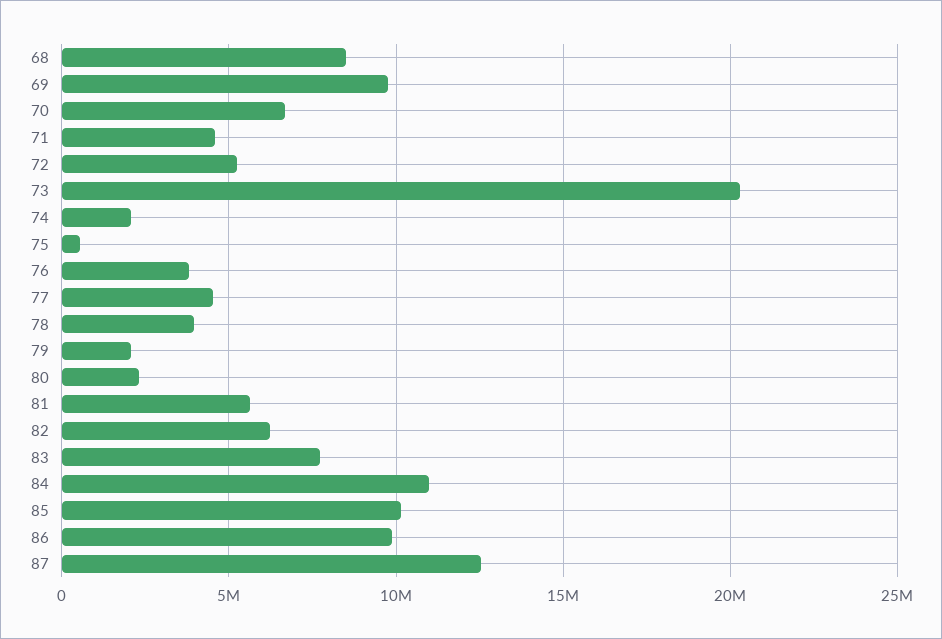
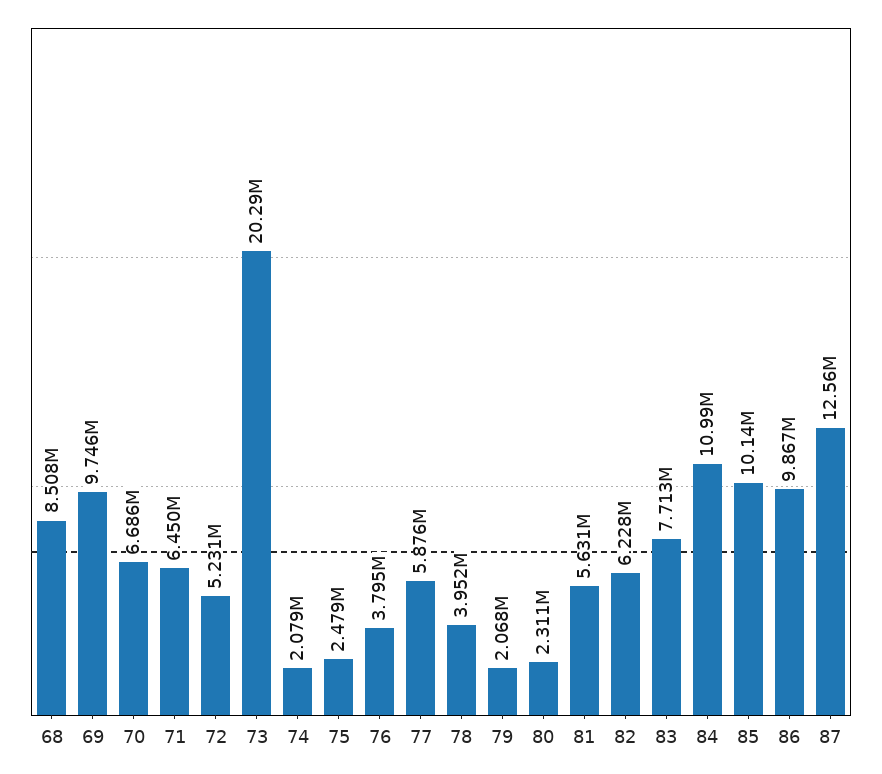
  {
    "68": 8508000,
    "69": 9746000,
    "70": 6686000,
-   "71": 4500000,
+   "71": 6450000,
    "72": 5231000,
    "73": 20290000,
    "74": 2079000,
-   "75": 500000,
+   "75": 2479000,
    "76": 3795000,
-   "77": 4500000,
+   "77": 5876000,
    "78": 3952000,
    "79": 2068000,
    "80": 2311000,
    "81": 5631000,
    "82": 6228000,
    "83": 7713000,
    "84": 10990000,
    "85": 10140000,
    "86": 9867000,
    "87": 12560000
  }

